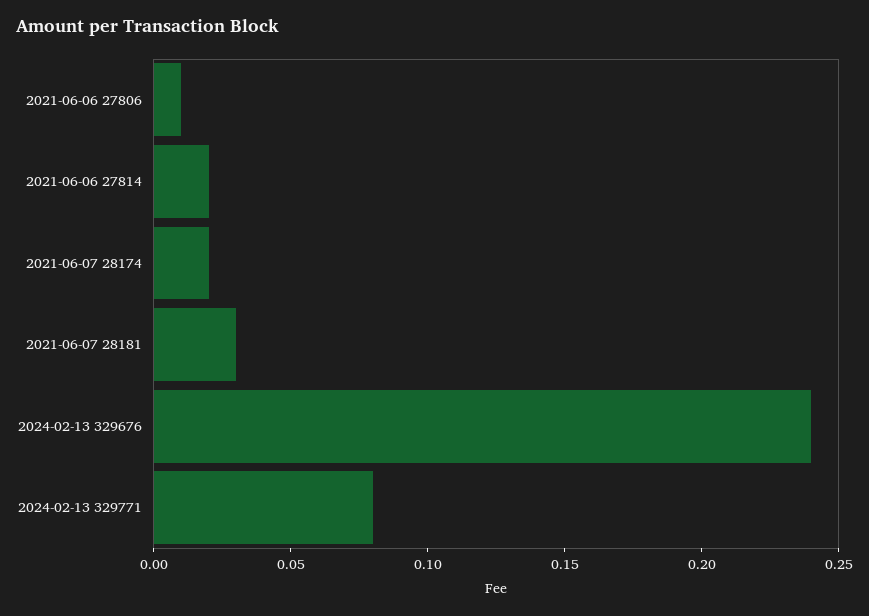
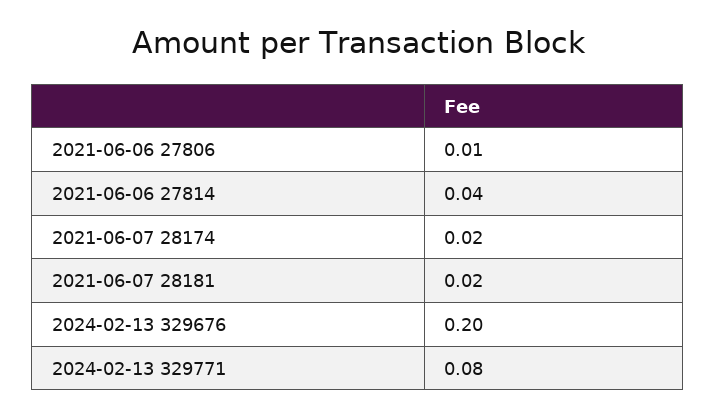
  {
    "2021-06-06 27806": 0.01,
-   "2021-06-06 27814": 0.02,
+   "2021-06-06 27814": 0.04,
    "2021-06-07 28174": 0.02,
-   "2021-06-07 28181": 0.03,
+   "2021-06-07 28181": 0.02,
-   "2024-02-13 329676": 0.24,
+   "2024-02-13 329676": 0.2,
    "2024-02-13 329771": 0.08
  }

